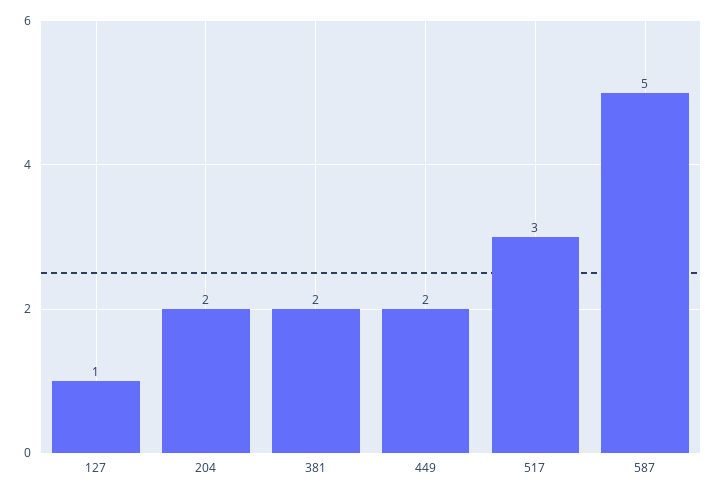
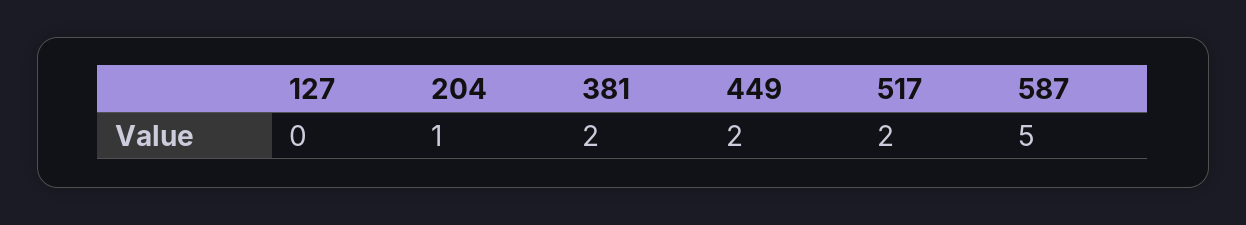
  {
-   "127": 1,
+   "127": 0,
-   "204": 2,
+   "204": 1,
    "381": 2,
    "449": 2,
-   "517": 3,
+   "517": 2,
    "587": 5
  }

